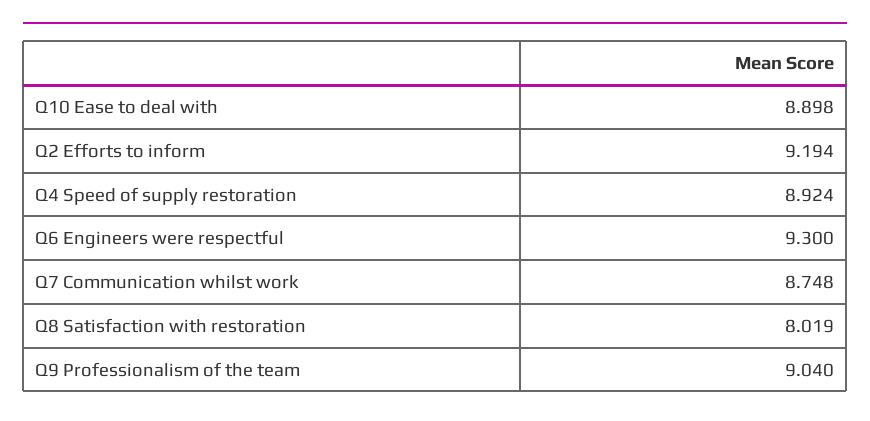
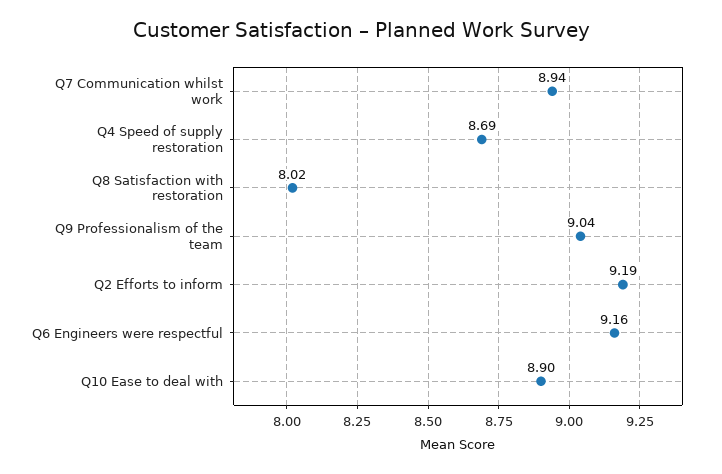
  {
    "Q10 Ease to deal with": 8.898,
    "Q2 Efforts to inform": 9.194,
-   "Q4 Speed of supply restoration": 8.924,
+   "Q4 Speed of supply restoration": 8.69,
-   "Q6 Engineers were respectful": 9.3,
+   "Q6 Engineers were respectful": 9.16,
-   "Q7 Communication whilst work": 8.748,
+   "Q7 Communication whilst work": 8.94,
    "Q8 Satisfaction with restoration": 8.019,
    "Q9 Professionalism of the team": 9.04
  }

